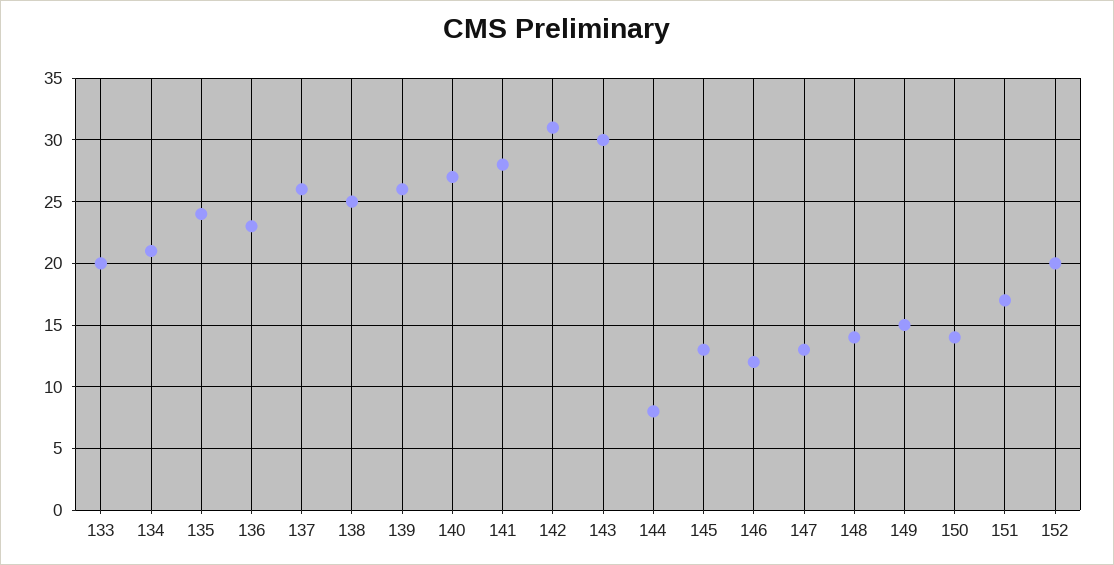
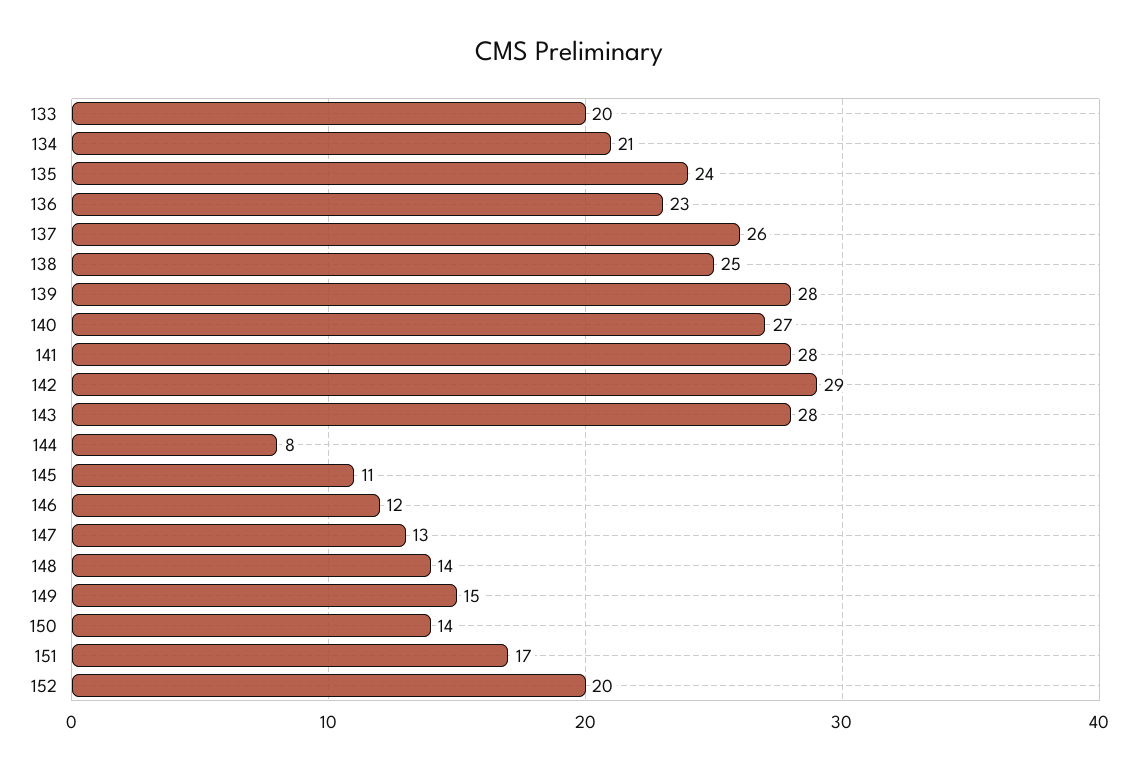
  {
    "133": 20,
    "134": 21,
    "135": 24,
    "136": 23,
    "137": 26,
    "138": 25,
-   "139": 26,
+   "139": 28,
    "140": 27,
    "141": 28,
-   "142": 31,
+   "142": 29,
-   "143": 30,
+   "143": 28,
    "144": 8,
-   "145": 13,
+   "145": 11,
    "146": 12,
    "147": 13,
    "148": 14,
    "149": 15,
    "150": 14,
    "151": 17,
    "152": 20
  }

